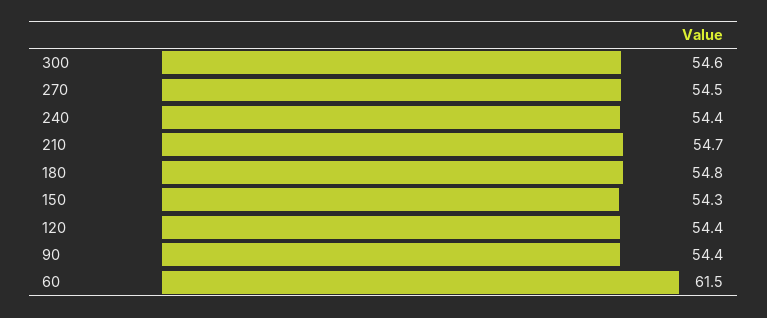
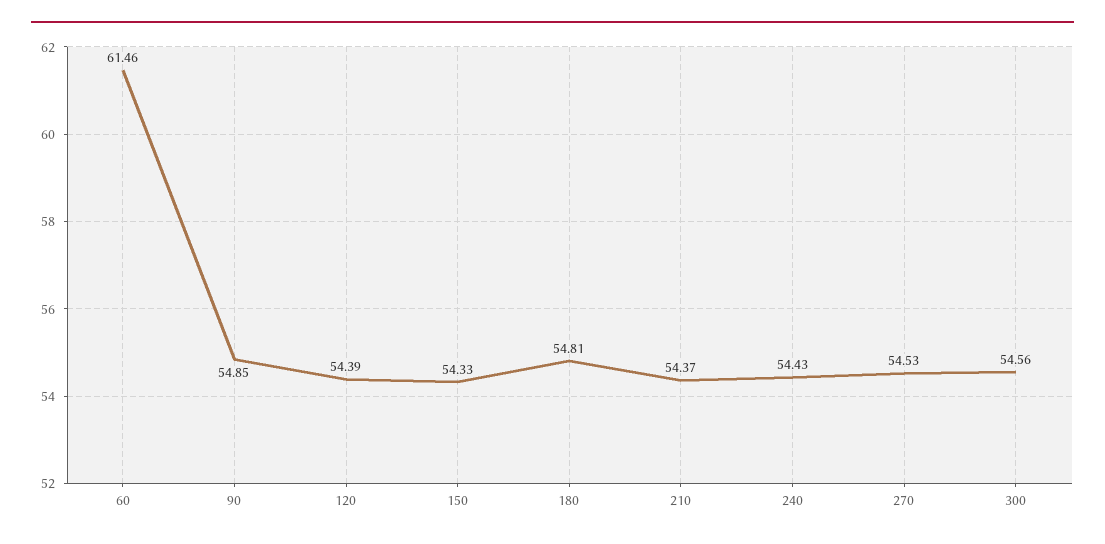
  {
    "300": 54.56,
    "270": 54.53,
    "240": 54.43,
-   "210": 54.7,
+   "210": 54.37,
    "180": 54.81,
    "150": 54.33,
    "120": 54.39,
-   "90": 54.4,
+   "90": 54.85,
    "60": 61.46
  }

